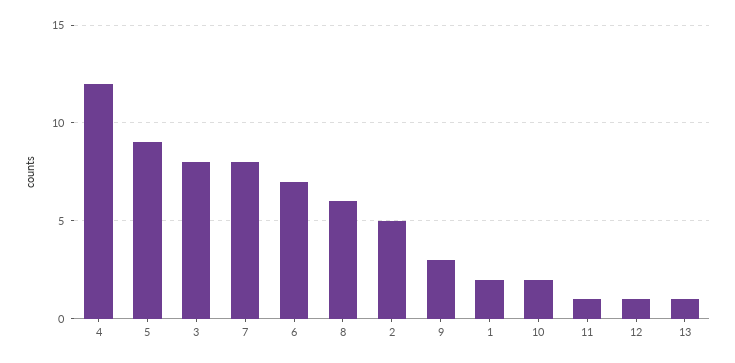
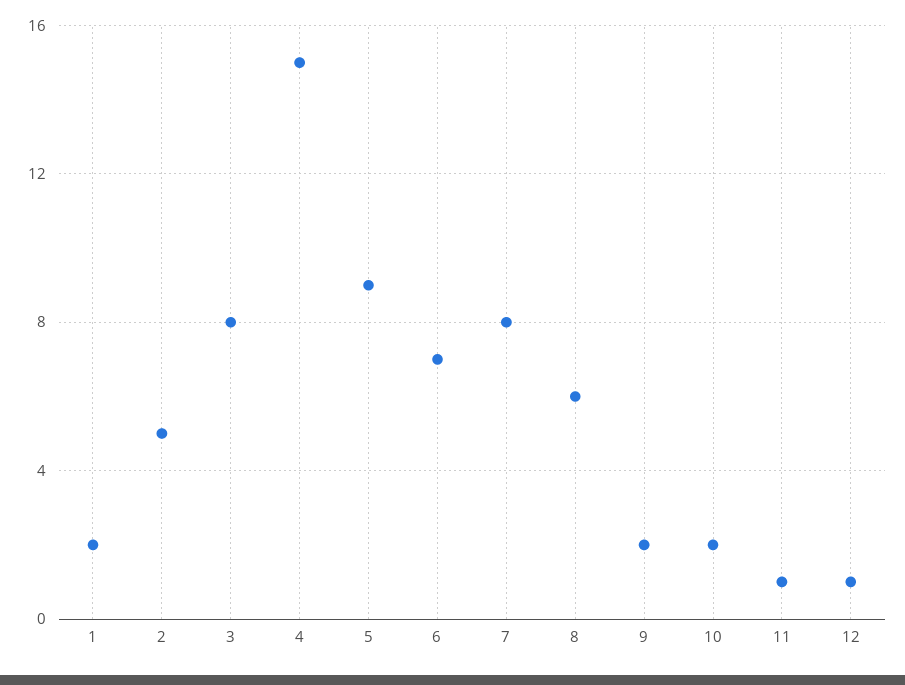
  {
-   "4": 12,
+   "4": 15,
    "5": 9,
    "3": 8,
    "7": 8,
    "6": 7,
    "8": 6,
    "2": 5,
-   "9": 3,
+   "9": 2,
    "1": 2,
    "10": 2,
    "11": 1,
-   "12": 1,
+   "12": 1
-   "13": 1
  }

